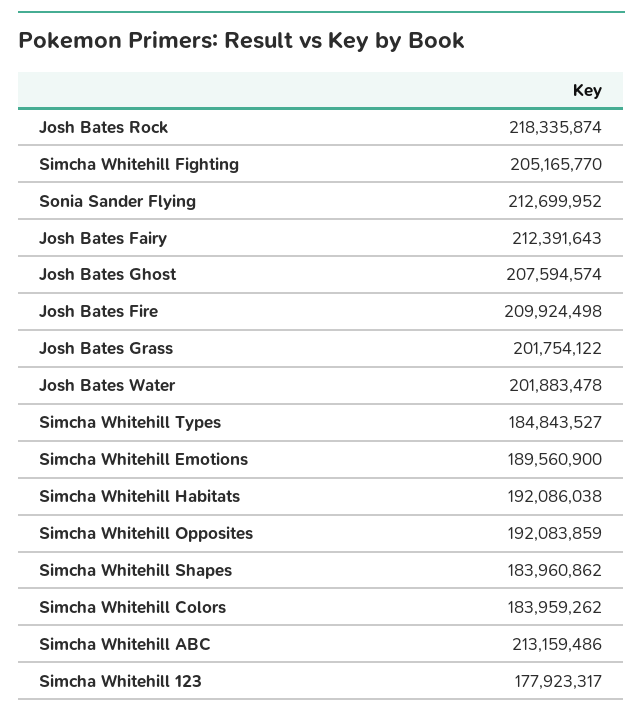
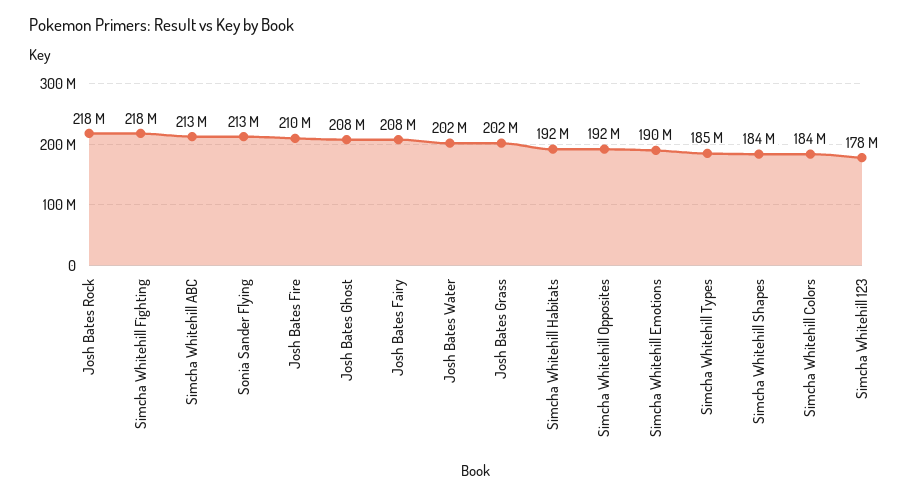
  {
    "Josh Bates Rock": 218335874,
-   "Simcha Whitehill Fighting": 205165770,
+   "Simcha Whitehill Fighting": 218000000,
    "Sonia Sander Flying": 212699952,
-   "Josh Bates Fairy": 212391643,
+   "Josh Bates Fairy": 208000000,
    "Josh Bates Ghost": 207594574,
    "Josh Bates Fire": 209924498,
    "Josh Bates Grass": 201754122,
    "Josh Bates Water": 201883478,
    "Simcha Whitehill Types": 184843527,
    "Simcha Whitehill Emotions": 189560900,
    "Simcha Whitehill Habitats": 192086038,
    "Simcha Whitehill Opposites": 192083859,
    "Simcha Whitehill Shapes": 183960862,
    "Simcha Whitehill Colors": 183959262,
    "Simcha Whitehill ABC": 213159486,
    "Simcha Whitehill 123": 177923317
  }

